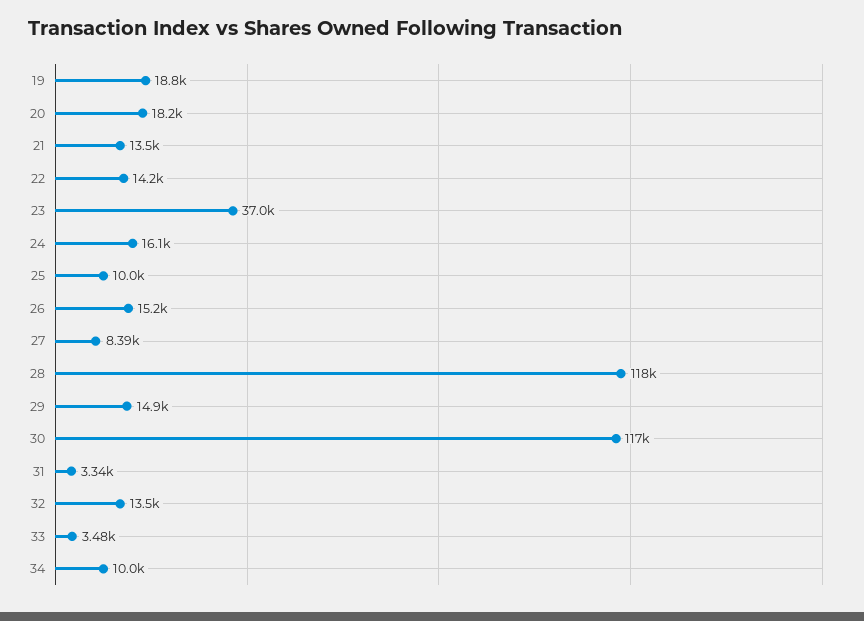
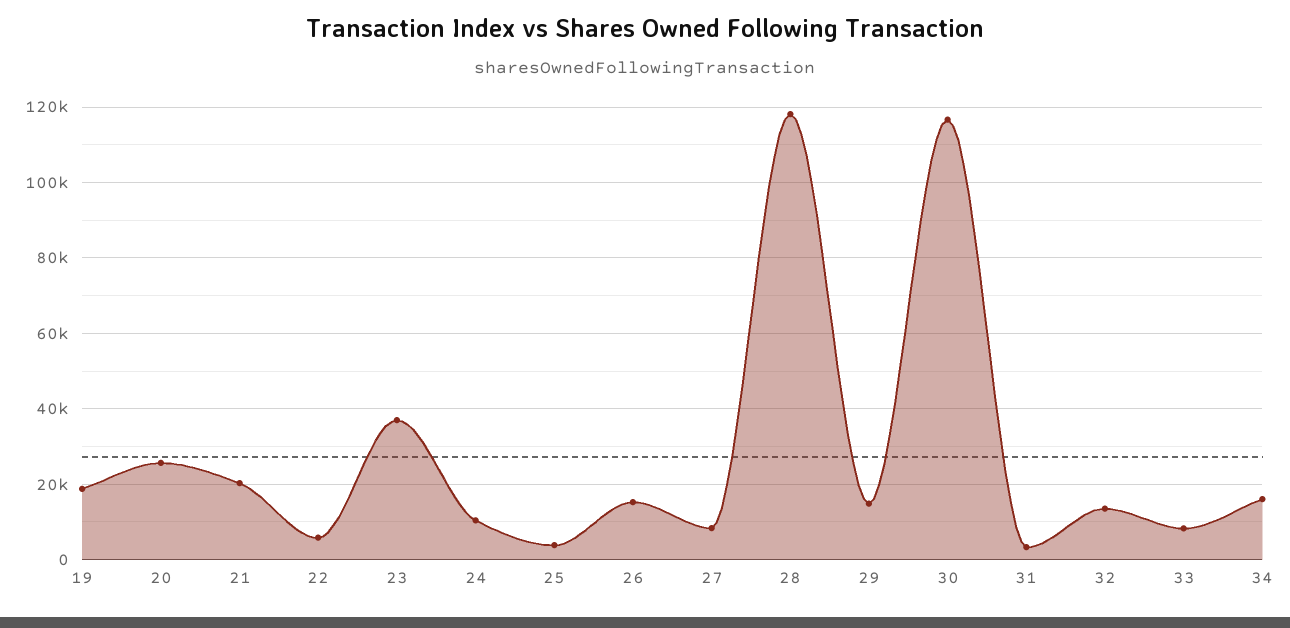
  {
    "19": 18800,
-   "20": 18200,
+   "20": 26000,
-   "21": 13500,
+   "21": 20000,
-   "22": 14200,
+   "22": 6000,
    "23": 37000,
-   "24": 16100,
+   "24": 10000,
-   "25": 10000,
+   "25": 4000,
    "26": 15200,
    "27": 8390,
    "28": 118000,
    "29": 14900,
    "30": 117000,
    "31": 3340,
    "32": 13500,
-   "33": 3480,
+   "33": 8000,
-   "34": 10000
+   "34": 16000
  }

